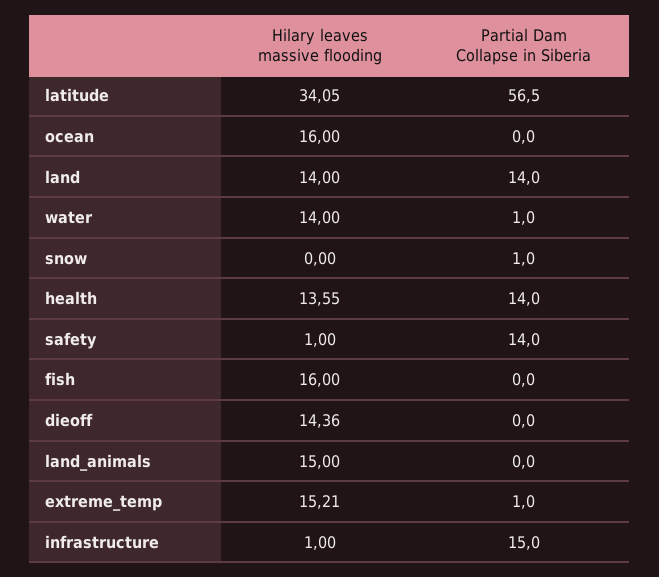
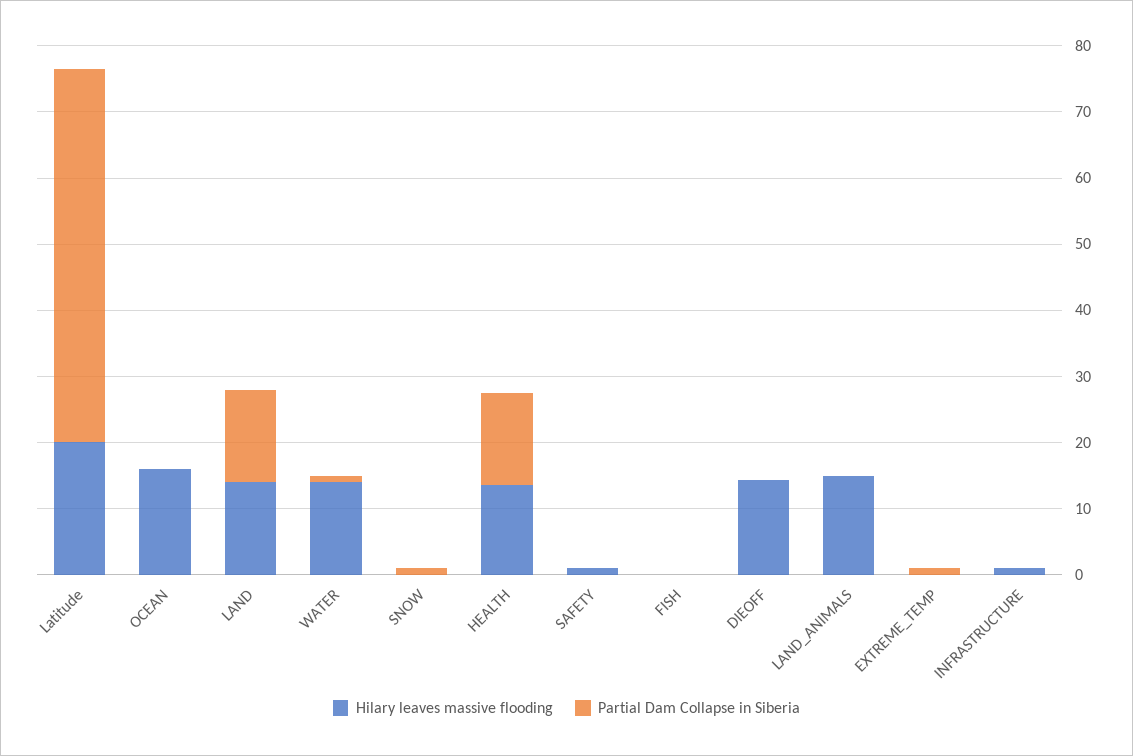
  {
    "Hilary leaves massive flooding": {
-     "latitude": 34.05,
+     "latitude": 20,
      "ocean": 16,
      "land": 14,
      "water": 14,
      "snow": 0,
      "health": 13.55,
      "safety": 1,
-     "fish": 16,
+     "fish": 0,
      "dieoff": 14.36,
      "land_animals": 15,
-     "extreme_temp": 15.21,
+     "extreme_temp": 0,
      "infrastructure": 1
    },
    "Partial Dam Collapse in Siberia": {
      "latitude": 56.5,
      "ocean": 0,
      "land": 14,
      "water": 1,
      "snow": 1,
      "health": 14,
-     "safety": 14,
+     "safety": 0,
      "fish": 0,
      "dieoff": 0,
      "land_animals": 0,
      "extreme_temp": 1,
-     "infrastructure": 15
+     "infrastructure": 0
    }
  }

